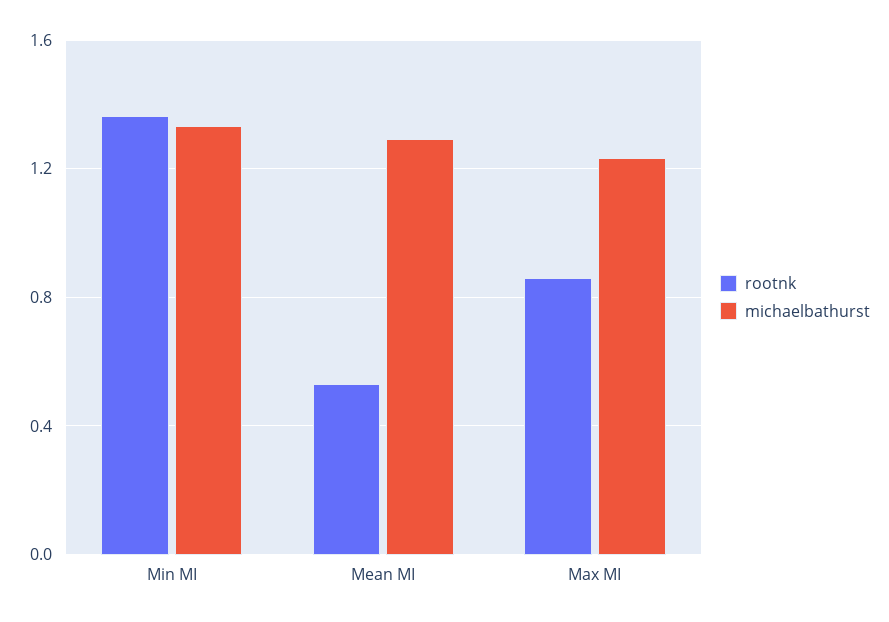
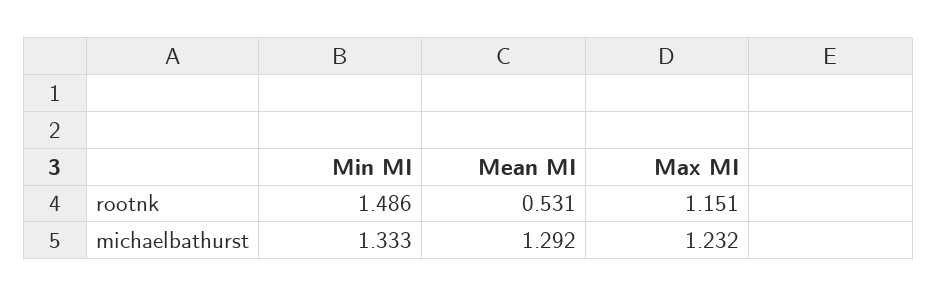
  {
    "rootnk": {
-     "Min MI": 1.35,
+     "Min MI": 1.486,
      "Mean MI": 0.531,
-     "Max MI": 0.85
+     "Max MI": 1.151
    },
    "michaelbathurst": {
      "Min MI": 1.333,
      "Mean MI": 1.292,
      "Max MI": 1.232
    }
  }

